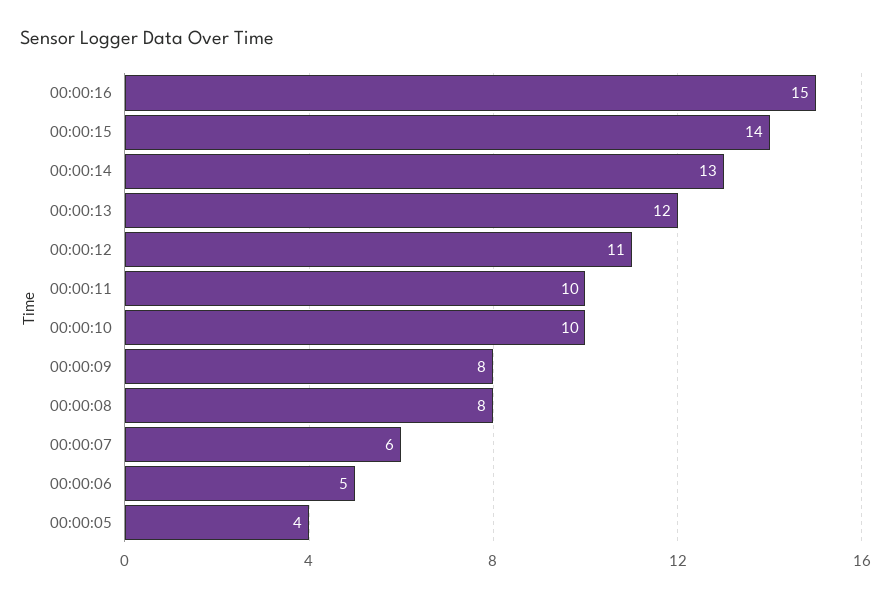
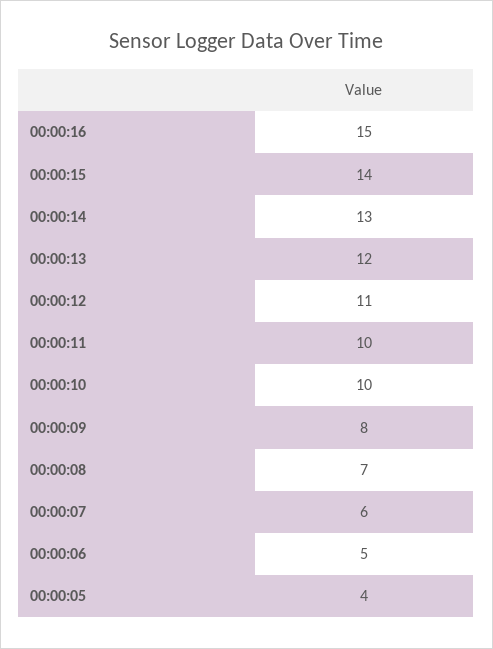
  {
    "00:00:16": 15,
    "00:00:15": 14,
    "00:00:14": 13,
    "00:00:13": 12,
    "00:00:12": 11,
    "00:00:11": 10,
    "00:00:10": 10,
    "00:00:09": 8,
-   "00:00:08": 8,
+   "00:00:08": 7,
    "00:00:07": 6,
    "00:00:06": 5,
    "00:00:05": 4
  }

